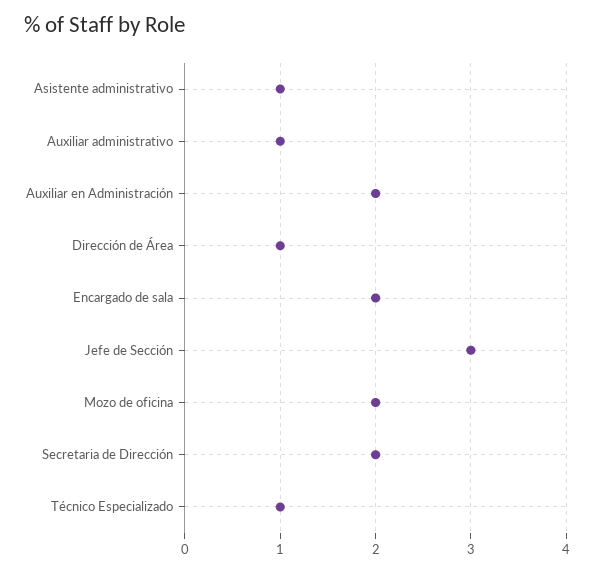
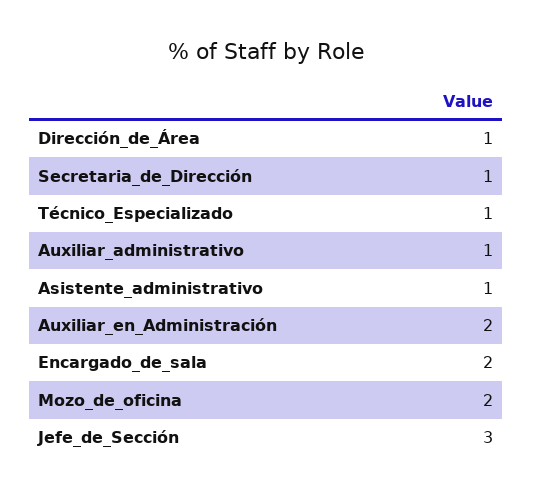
  {
    "Asistente administrativo": 1,
    "Auxiliar administrativo": 1,
    "Auxiliar en Administración": 2,
    "Dirección de Área": 1,
    "Encargado de sala": 2,
    "Jefe de Sección": 3,
    "Mozo de oficina": 2,
-   "Secretaria de Dirección": 2,
+   "Secretaria de Dirección": 1,
    "Técnico Especializado": 1
  }

